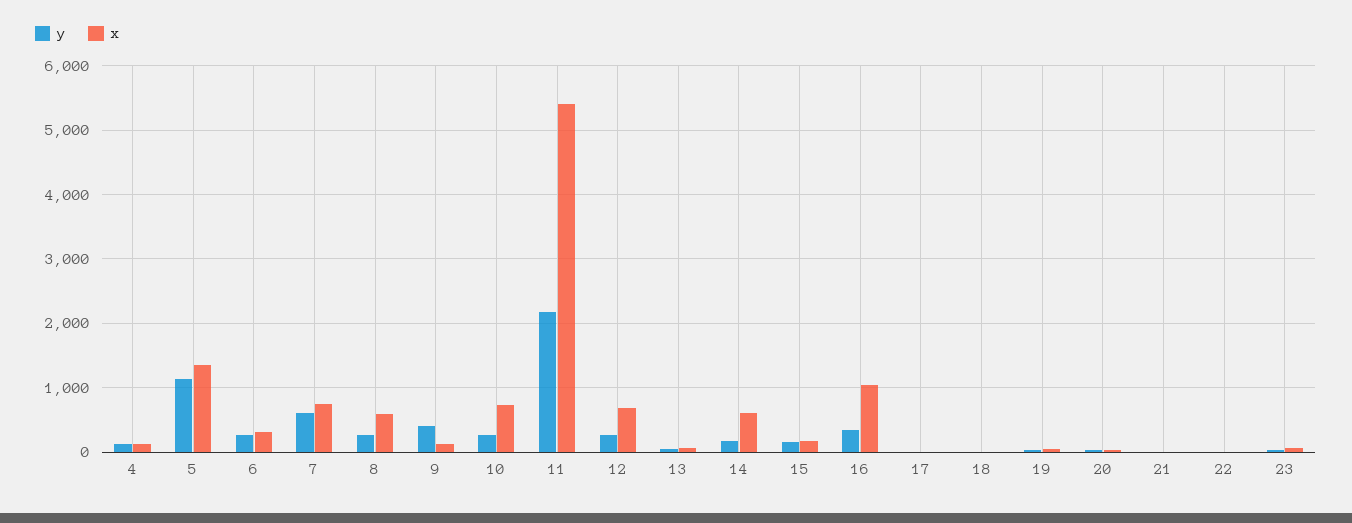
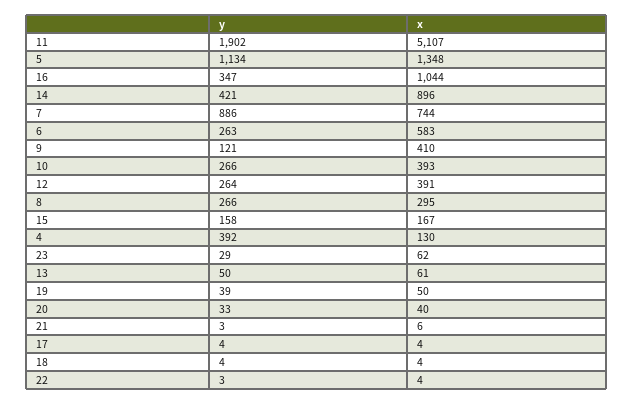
  {
    "y": {
-     "4": 100,
+     "4": 392,
      "5": 1134,
      "6": 263,
-     "7": 600,
+     "7": 886,
      "8": 266,
-     "9": 400,
+     "9": 121,
      "10": 266,
-     "11": 2200,
+     "11": 1902,
      "12": 264,
      "13": 50,
-     "14": 200,
+     "14": 421,
      "15": 158,
      "16": 347,
      "17": 4,
      "18": 4,
      "19": 39,
      "20": 33,
      "21": 3,
      "22": 3,
      "23": 29
    },
    "x": {
      "4": 130,
      "5": 1348,
-     "6": 300,
+     "6": 583,
      "7": 744,
-     "8": 600,
+     "8": 295,
-     "9": 100,
+     "9": 410,
-     "10": 700,
+     "10": 393,
-     "11": 5400,
+     "11": 5107,
-     "12": 700,
+     "12": 391,
      "13": 61,
-     "14": 600,
+     "14": 896,
      "15": 167,
      "16": 1044,
      "17": 4,
      "18": 4,
      "19": 50,
      "20": 40,
      "21": 6,
      "22": 4,
      "23": 62
    }
  }

